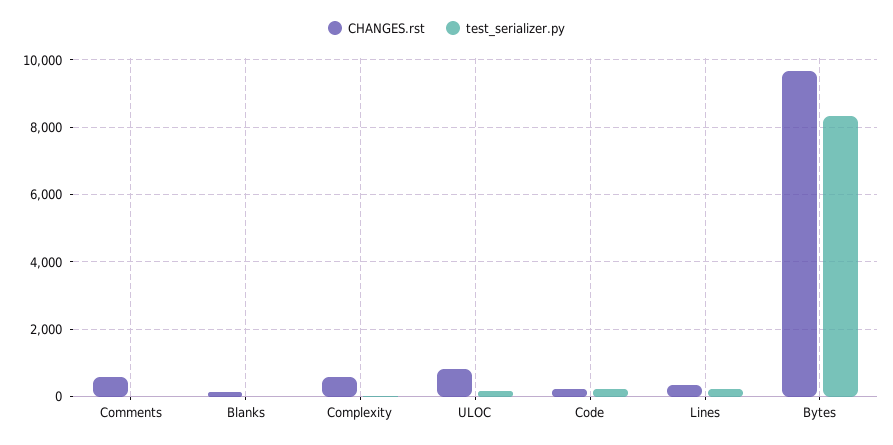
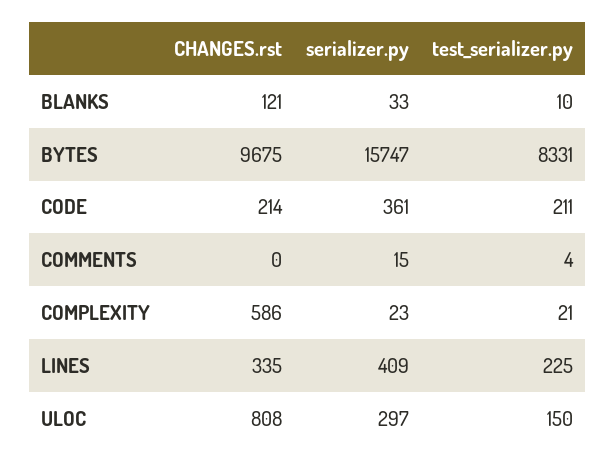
  {
    "CHANGES.rst": {
-     "Comments": 600,
+     "Comments": 0,
      "Blanks": 121,
      "Complexity": 586,
      "ULOC": 808,
      "Code": 214,
      "Lines": 335,
      "Bytes": 9675
    },
    "test_serializer.py": {
      "Comments": 4,
      "Blanks": 10,
      "Complexity": 21,
      "ULOC": 150,
      "Code": 211,
      "Lines": 225,
      "Bytes": 8331
-   }
+   },
+   "serializer.py": {
+     "Blanks": 33,
+     "Bytes": 15747,
+     "Code": 361,
+     "Comments": 15,
+     "Complexity": 23,
+     "Lines": 409,
+     "ULOC": 297
+   }
  }

